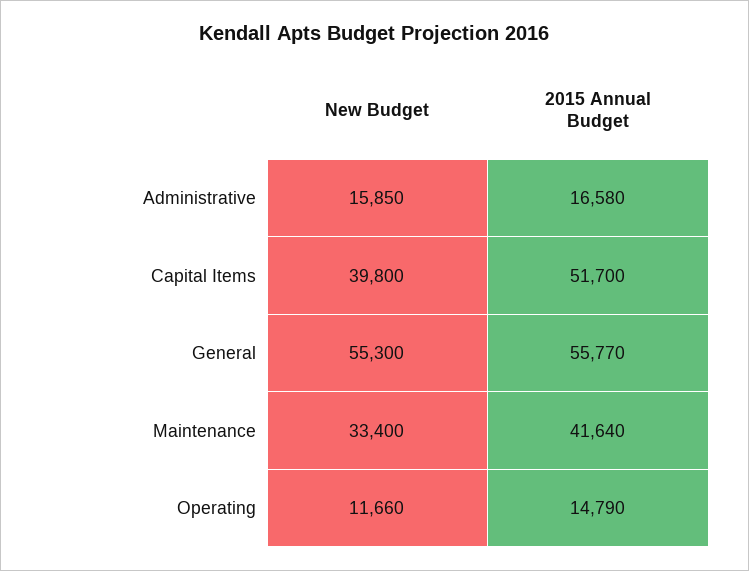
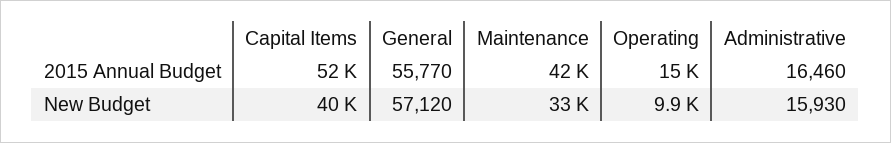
  {
    "New Budget": {
-     "Administrative": 15850,
+     "Administrative": 15930,
      "Capital Items": 39800,
-     "General": 55300,
+     "General": 57120,
      "Maintenance": 33400,
-     "Operating": 11660
+     "Operating": 9900
    },
    "2015 Annual Budget": {
-     "Administrative": 16580,
+     "Administrative": 16460,
      "Capital Items": 51700,
      "General": 55770,
      "Maintenance": 41640,
      "Operating": 14790
    }
  }

